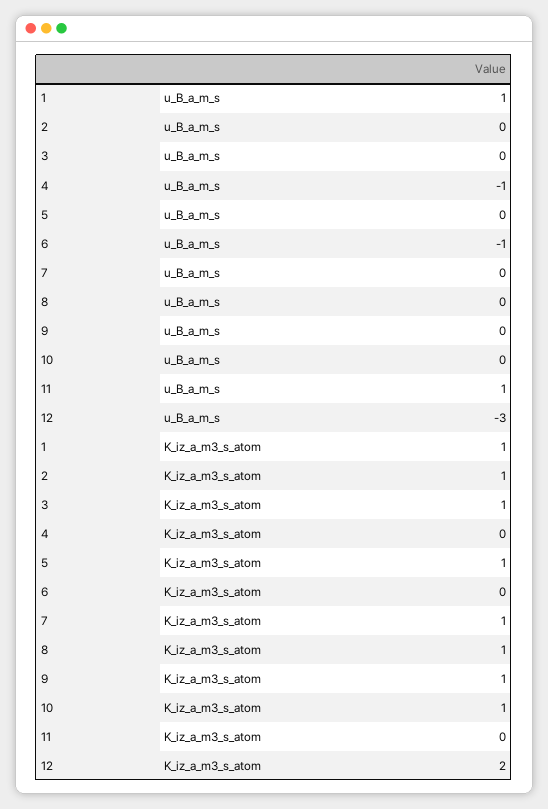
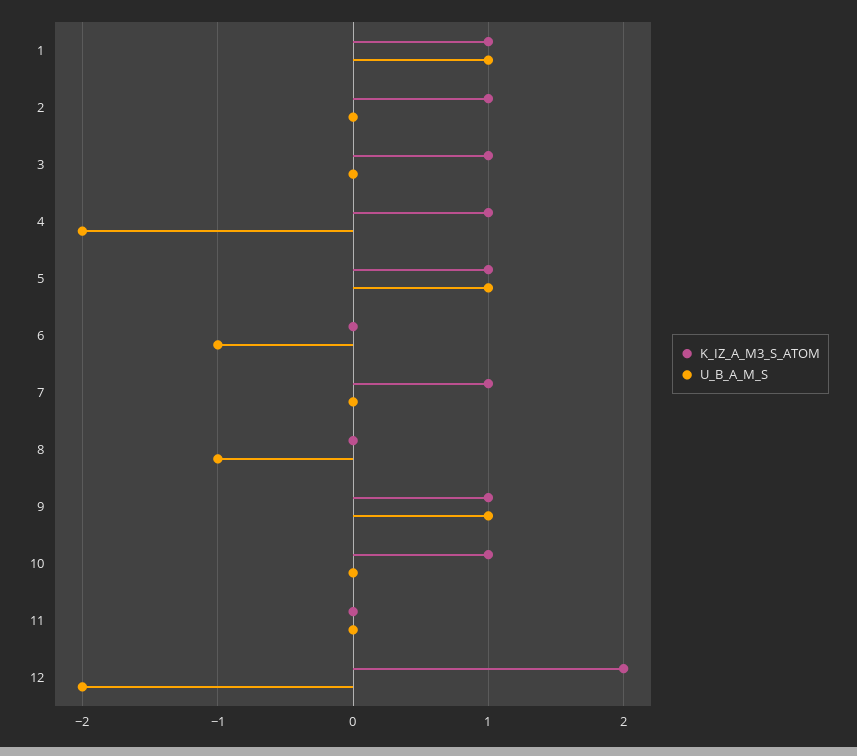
  {
    "u_B_a_m_s": {
      "1": 1,
      "2": 0,
      "3": 0,
-     "4": -1,
+     "4": -2,
-     "5": 0,
+     "5": 1,
      "6": -1,
      "7": 0,
-     "8": 0,
+     "8": -1,
-     "9": 0,
+     "9": 1,
      "10": 0,
-     "11": 1,
+     "11": 0,
-     "12": -3
+     "12": -2
    },
    "K_iz_a_m3_s_atom": {
      "1": 1,
      "2": 1,
      "3": 1,
-     "4": 0,
+     "4": 1,
      "5": 1,
      "6": 0,
      "7": 1,
-     "8": 1,
+     "8": 0,
      "9": 1,
      "10": 1,
      "11": 0,
      "12": 2
    }
  }

